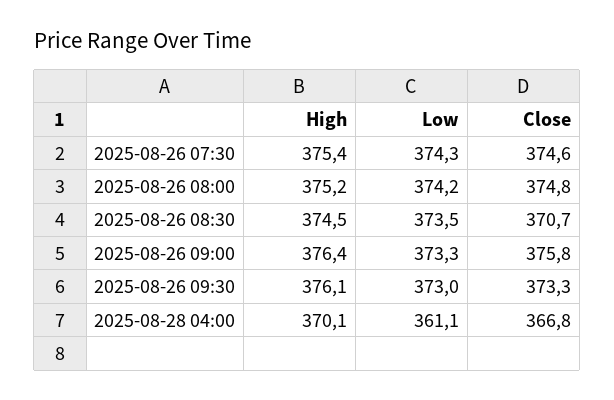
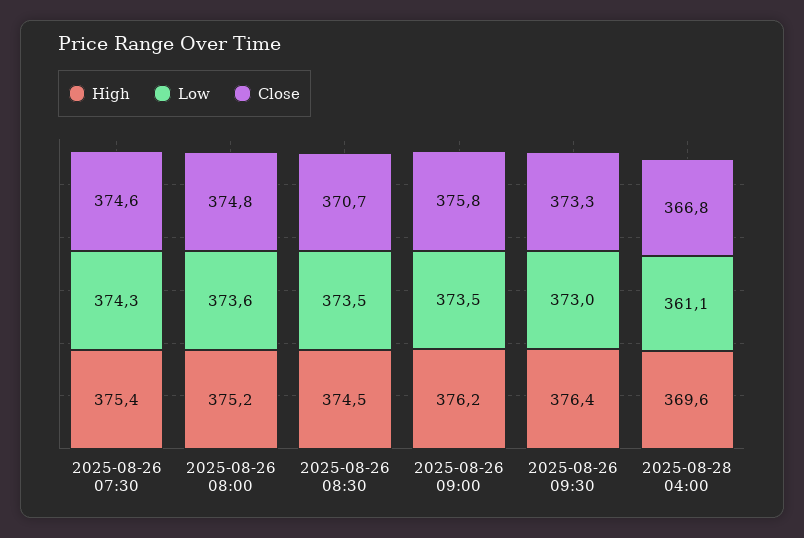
  {
    "High": {
      "2025-08-26 07:30": 375.4,
      "2025-08-26 08:00": 375.2,
      "2025-08-26 08:30": 374.5,
-     "2025-08-26 09:00": 376.4,
+     "2025-08-26 09:00": 376.2,
-     "2025-08-26 09:30": 376.1,
+     "2025-08-26 09:30": 376.4,
-     "2025-08-28 04:00": 370.1
+     "2025-08-28 04:00": 369.6
    },
    "Low": {
      "2025-08-26 07:30": 374.3,
-     "2025-08-26 08:00": 374.2,
+     "2025-08-26 08:00": 373.6,
      "2025-08-26 08:30": 373.5,
-     "2025-08-26 09:00": 373.3,
+     "2025-08-26 09:00": 373.5,
      "2025-08-26 09:30": 373,
      "2025-08-28 04:00": 361.1
    },
    "Close": {
      "2025-08-26 07:30": 374.6,
      "2025-08-26 08:00": 374.8,
      "2025-08-26 08:30": 370.7,
      "2025-08-26 09:00": 375.8,
      "2025-08-26 09:30": 373.3,
      "2025-08-28 04:00": 366.8
    }
  }

